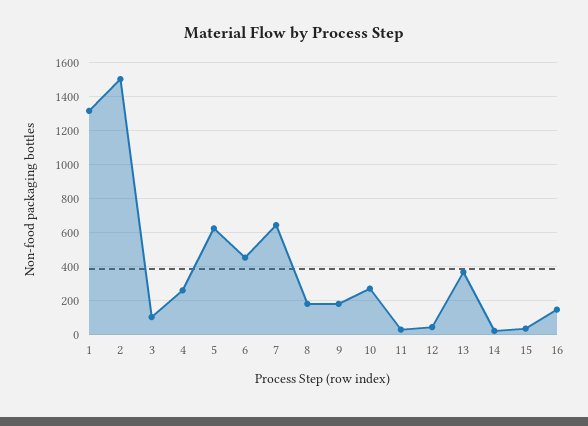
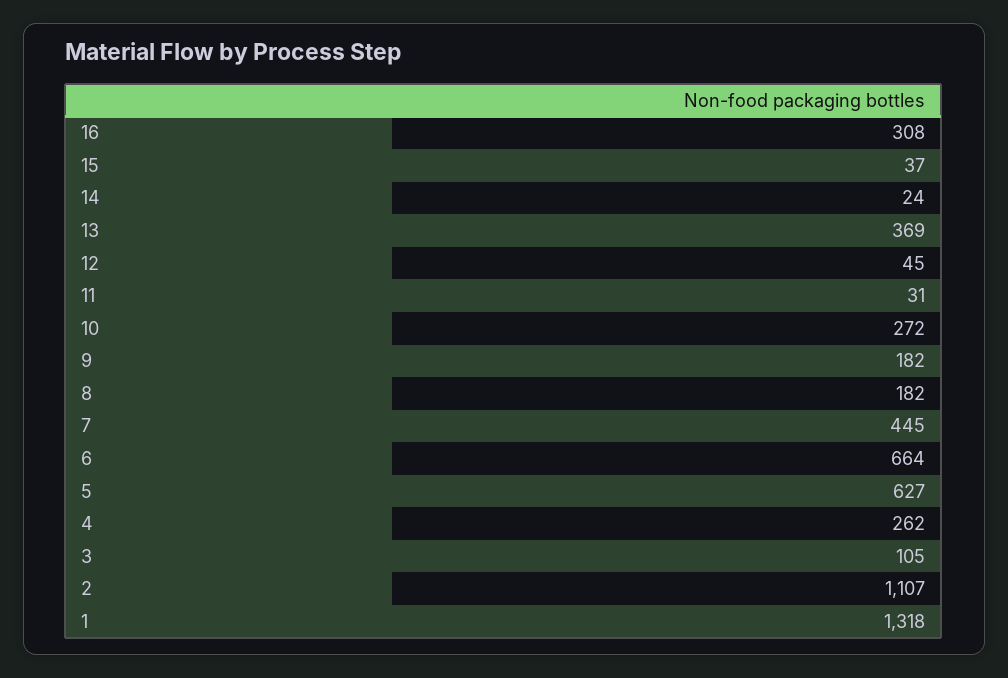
  {
    "1": 1318,
-   "2": 1500,
+   "2": 1107,
    "3": 105,
    "4": 262,
    "5": 627,
-   "6": 450,
+   "6": 664,
-   "7": 650,
+   "7": 445,
    "8": 182,
    "9": 182,
    "10": 272,
    "11": 31,
    "12": 45,
    "13": 369,
    "14": 24,
    "15": 37,
-   "16": 150
+   "16": 308
  }

